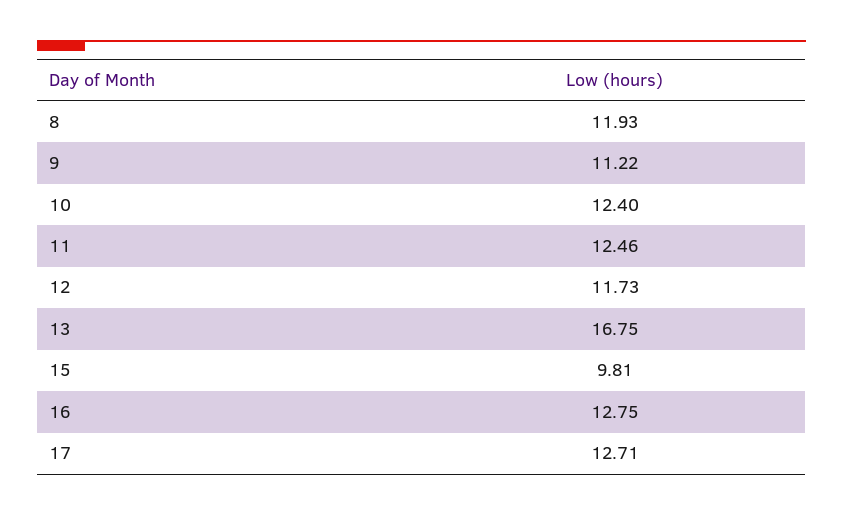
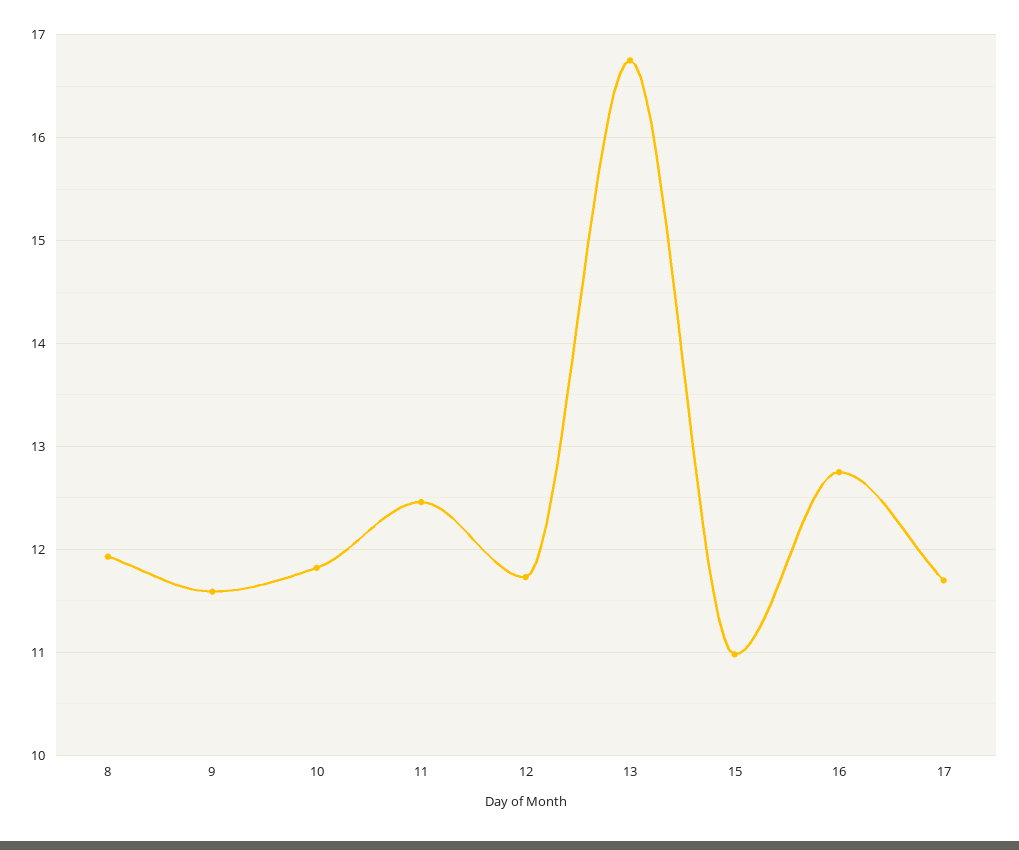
  {
    "8": 11.93,
-   "9": 11.22,
+   "9": 11.6,
-   "10": 12.4,
+   "10": 11.8,
    "11": 12.46,
    "12": 11.73,
    "13": 16.75,
-   "15": 9.81,
+   "15": 11,
    "16": 12.75,
-   "17": 12.71
+   "17": 11.7
  }

